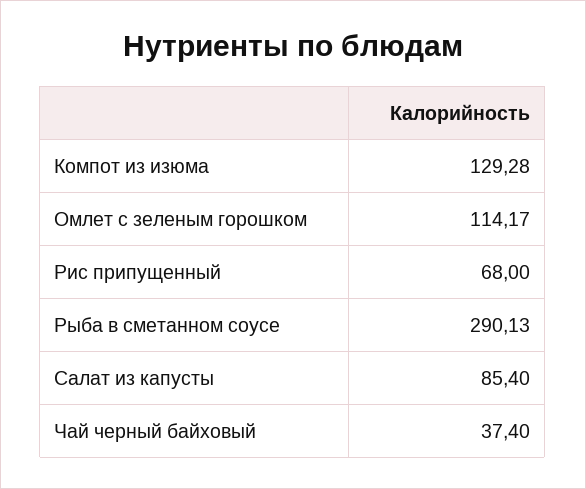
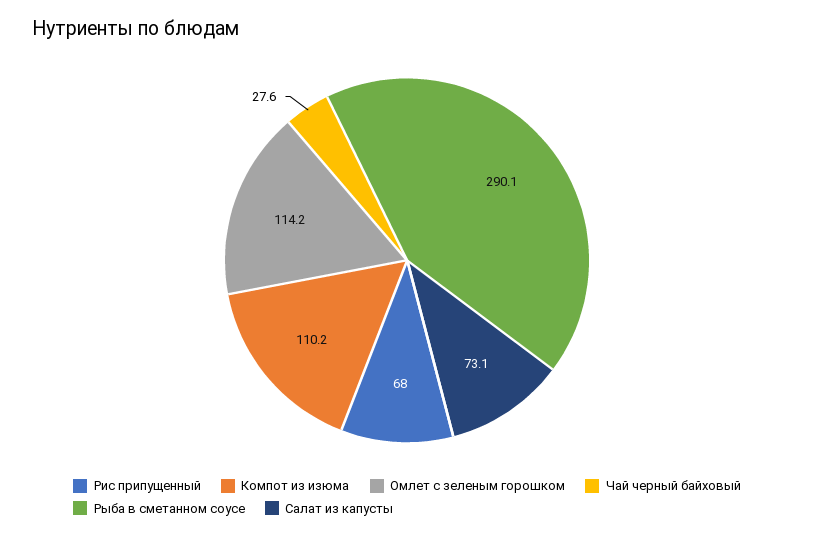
  {
-   "Компот из изюма": 129.28,
+   "Компот из изюма": 110.2,
    "Омлет с зеленым горошком": 114.17,
    "Рис припущенный": 68,
    "Рыба в сметанном соусе": 290.13,
-   "Салат из капусты": 85.4,
+   "Салат из капусты": 73.1,
-   "Чай черный байховый": 37.4
+   "Чай черный байховый": 27.6
  }

